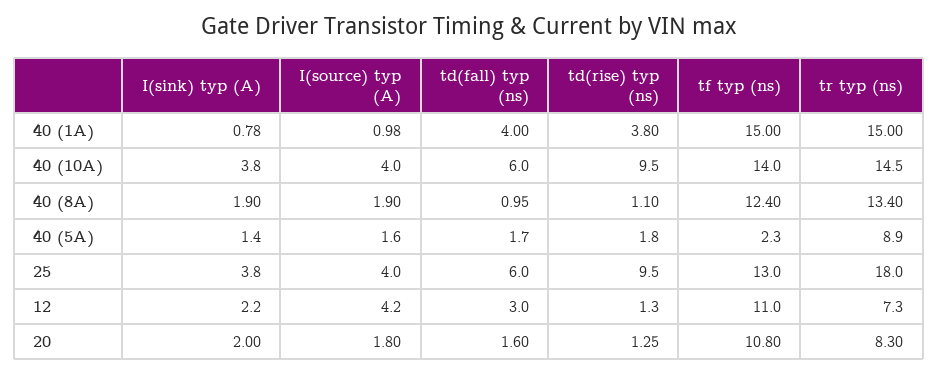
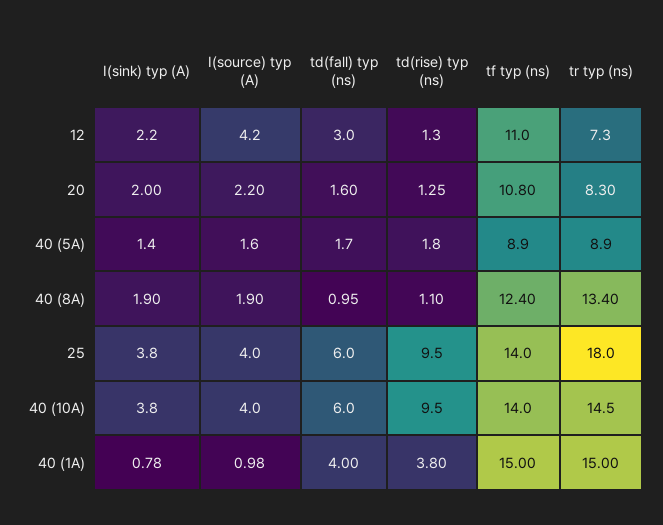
  {
    "I(sink) typ (A)": {
      "40 (1A)": 0.78,
      "40 (10A)": 3.8,
      "40 (8A)": 1.9,
      "40 (5A)": 1.4,
      "25": 3.8,
      "12": 2.2,
      "20": 2
    },
    "I(source) typ (A)": {
      "40 (1A)": 0.98,
      "40 (10A)": 4,
      "40 (8A)": 1.9,
      "40 (5A)": 1.6,
      "25": 4,
      "12": 4.2,
-     "20": 1.8
+     "20": 2.2
    },
    "td(fall) typ (ns)": {
      "40 (1A)": 4,
      "40 (10A)": 6,
      "40 (8A)": 0.95,
      "40 (5A)": 1.7,
      "25": 6,
      "12": 3,
      "20": 1.6
    },
    "td(rise) typ (ns)": {
      "40 (1A)": 3.8,
      "40 (10A)": 9.5,
      "40 (8A)": 1.1,
      "40 (5A)": 1.8,
      "25": 9.5,
      "12": 1.3,
      "20": 1.25
    },
    "tf typ (ns)": {
      "40 (1A)": 15,
      "40 (10A)": 14,
      "40 (8A)": 12.4,
-     "40 (5A)": 2.3,
+     "40 (5A)": 8.9,
-     "25": 13,
+     "25": 14,
      "12": 11,
      "20": 10.8
    },
    "tr typ (ns)": {
      "40 (1A)": 15,
      "40 (10A)": 14.5,
      "40 (8A)": 13.4,
      "40 (5A)": 8.9,
      "25": 18,
      "12": 7.3,
      "20": 8.3
    }
  }

